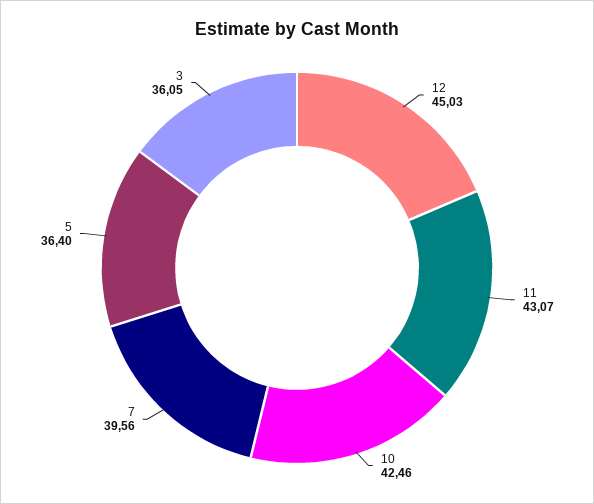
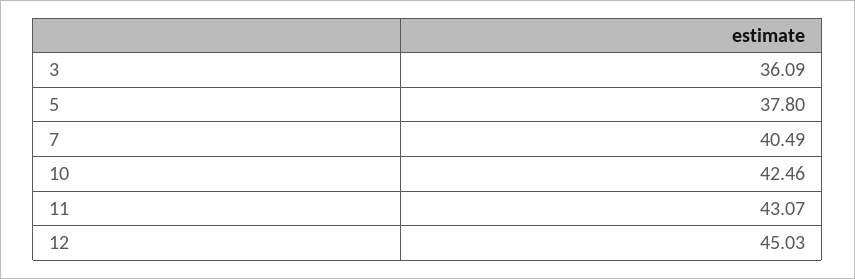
  {
    "12": 45.03,
    "11": 43.07,
    "10": 42.46,
-   "7": 39.56,
+   "7": 40.49,
-   "5": 36.4,
+   "5": 37.8,
-   "3": 36.05
+   "3": 36.09
  }

